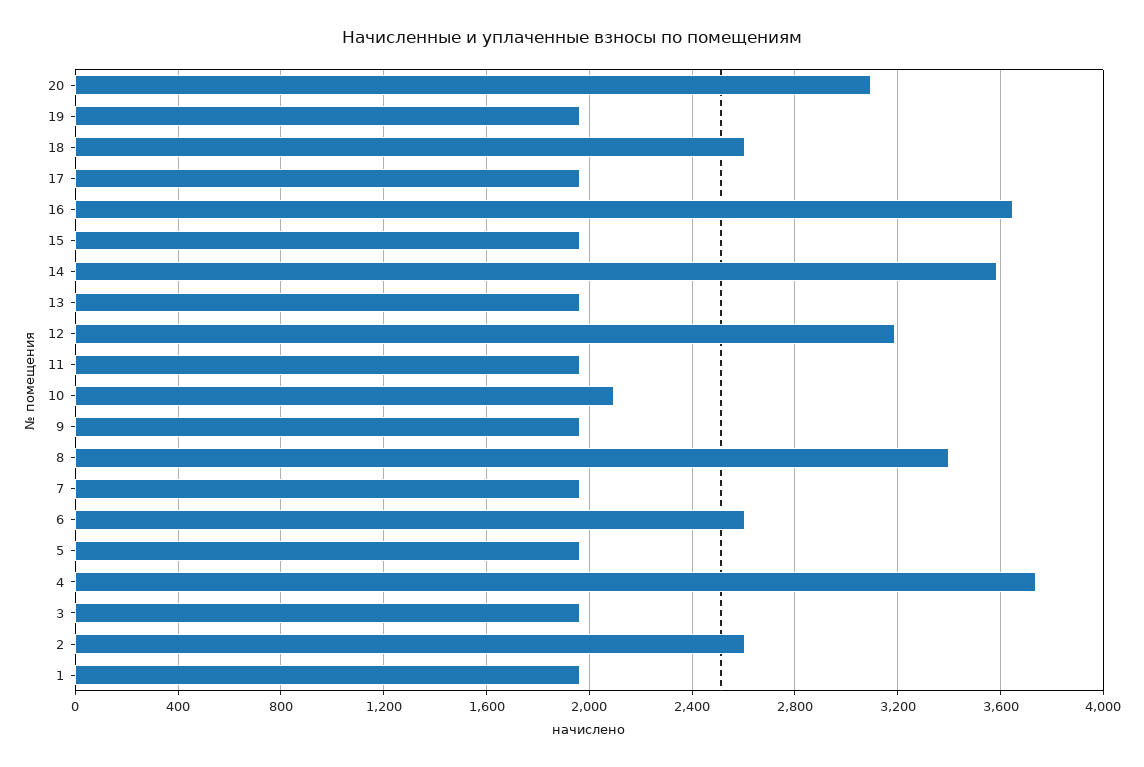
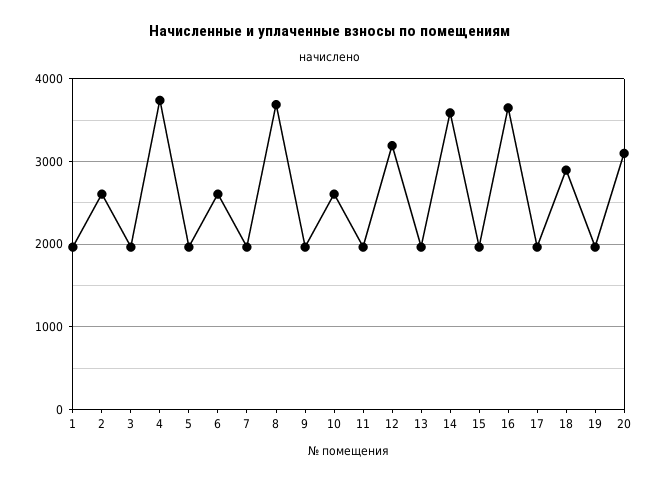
  {
    "20": 3100,
    "19": 1950,
-   "18": 2600,
+   "18": 2900,
    "17": 1950,
    "16": 3650,
    "15": 1950,
    "14": 3600,
    "13": 1950,
    "12": 3200,
    "11": 1950,
-   "10": 2100,
+   "10": 2600,
    "9": 1950,
-   "8": 3400,
+   "8": 3700,
    "7": 1950,
    "6": 2600,
    "5": 1950,
    "4": 3750,
    "3": 1950,
    "2": 2600,
    "1": 1950
  }

